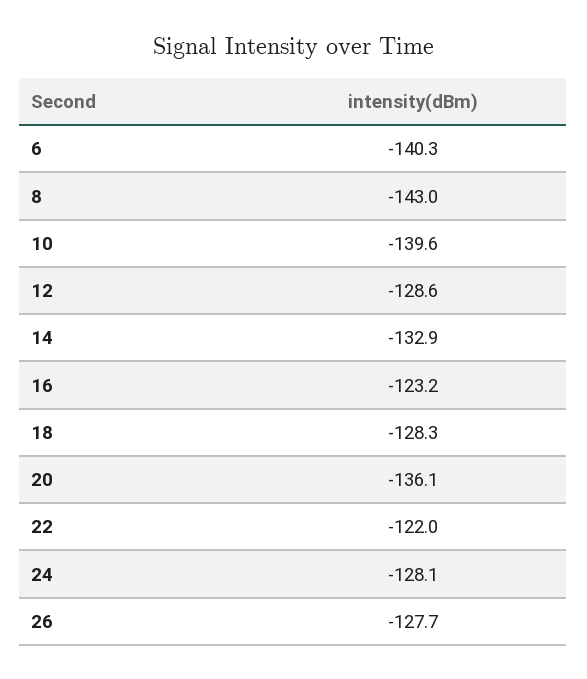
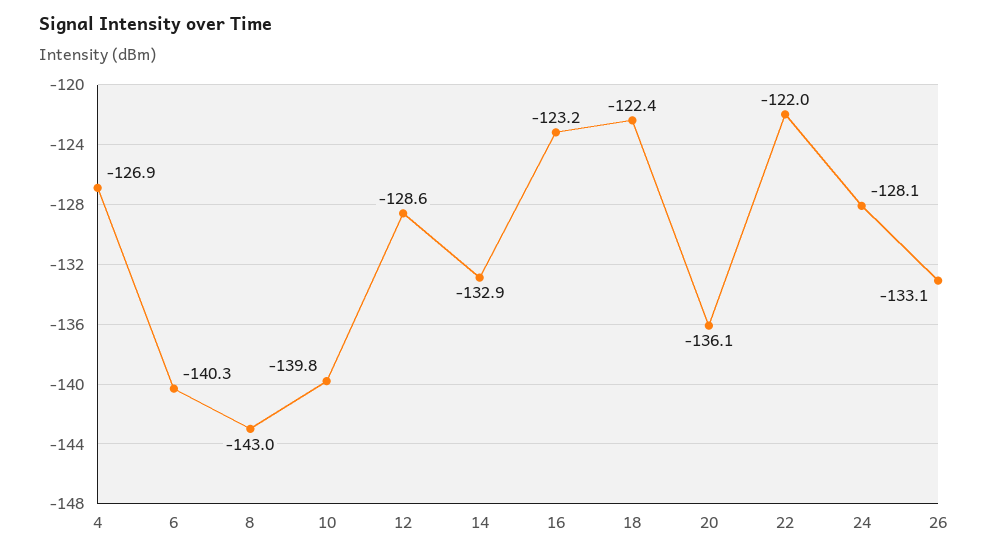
  {
    "6": -140.3,
    "8": -143,
-   "10": -139.6,
+   "10": -139.8,
    "12": -128.6,
    "14": -132.9,
    "16": -123.2,
-   "18": -128.3,
+   "18": -122.4,
    "20": -136.1,
    "22": -122,
    "24": -128.1,
-   "26": -127.7
+   "26": -133.1,
+   "4": -126.9
  }

